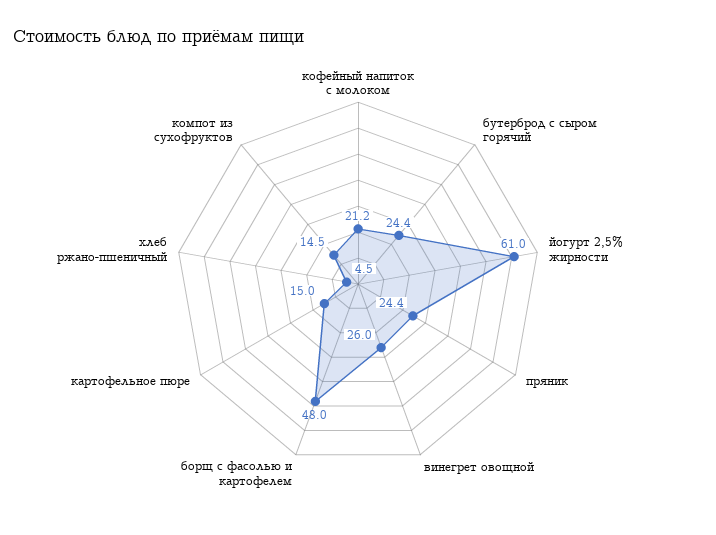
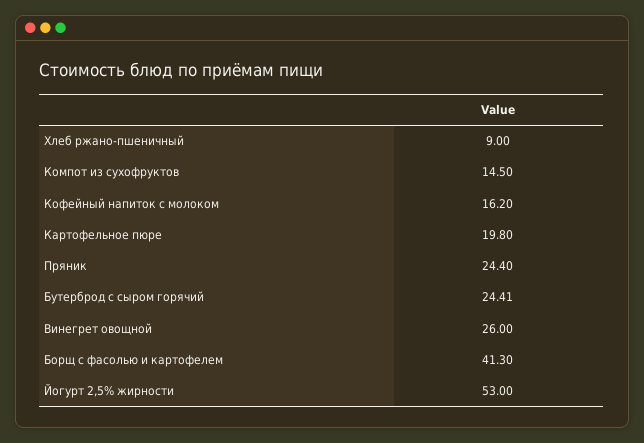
  {
-   "кофейный напиток с молоком": 21.2,
+   "кофейный напиток с молоком": 16.2,
    "бутерброд с сыром горячий": 24.41,
-   "йогурт 2,5% жирности": 61,
+   "йогурт 2,5% жирности": 53,
    "пряник": 24.4,
    "винегрет овощной": 26,
-   "борщ с фасолью и картофелем": 48,
+   "борщ с фасолью и картофелем": 41.3,
-   "картофельное пюре": 15,
+   "картофельное пюре": 19.8,
-   "хлеб ржано-пшеничный": 4.5,
+   "хлеб ржано-пшеничный": 9,
    "компот из сухофруктов": 14.5
  }

